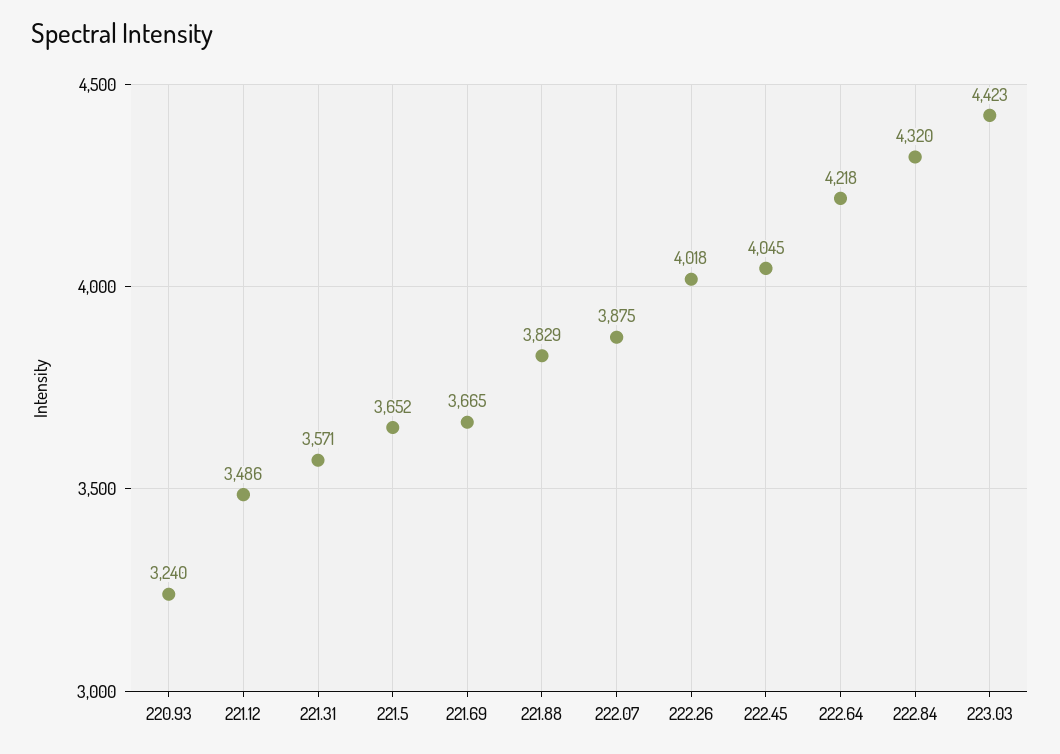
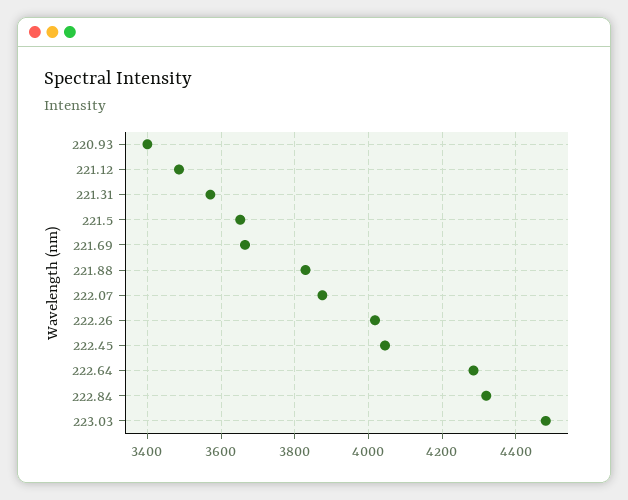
  {
-   "220.93": 3240,
+   "220.93": 3400,
    "221.12": 3486,
    "221.31": 3571,
    "221.5": 3652,
    "221.69": 3665,
    "221.88": 3829,
    "222.07": 3875,
    "222.26": 4018,
    "222.45": 4045,
-   "222.64": 4218,
+   "222.64": 4280,
    "222.84": 4320,
-   "223.03": 4423
+   "223.03": 4480
  }

